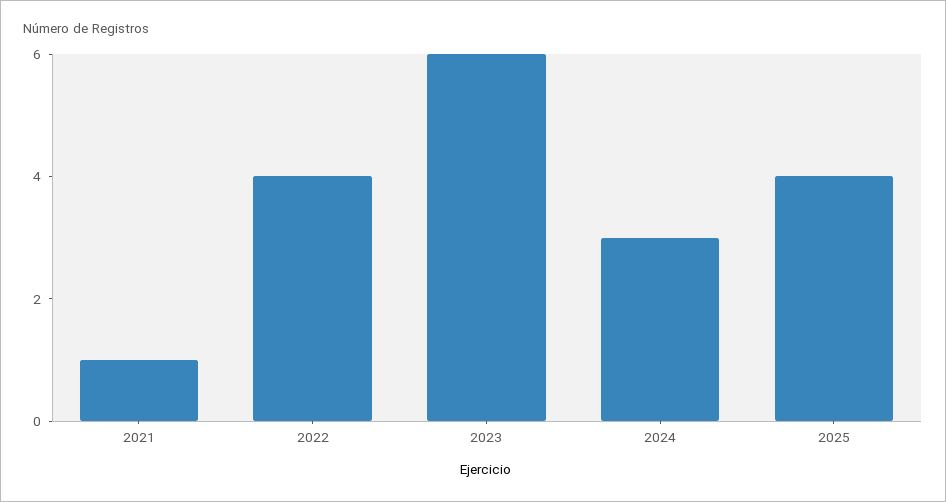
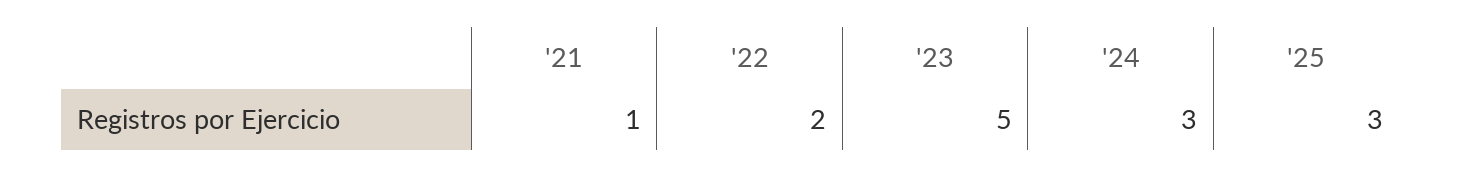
  {
    "2021": 1,
-   "2022": 4,
+   "2022": 2,
-   "2023": 6,
+   "2023": 5,
    "2024": 3,
-   "2025": 4
+   "2025": 3
  }

